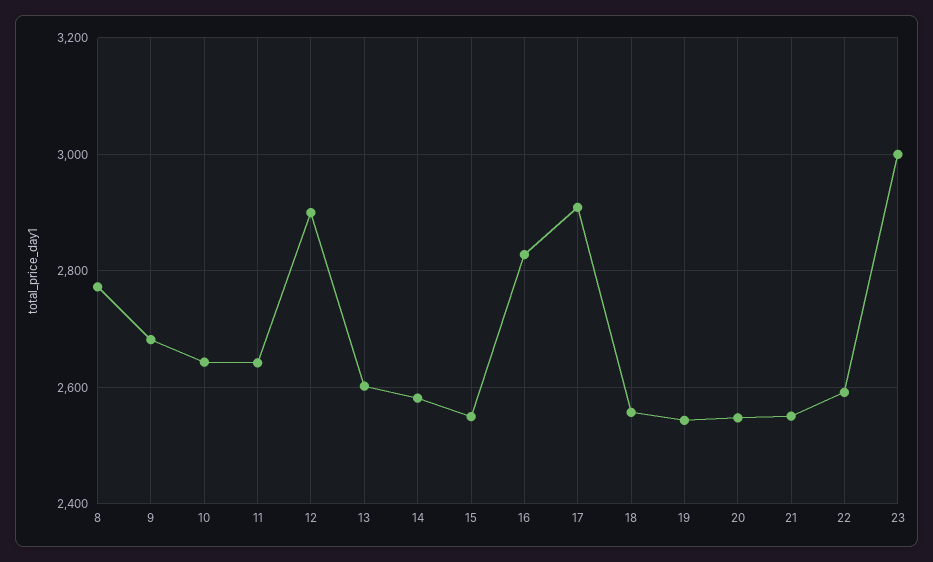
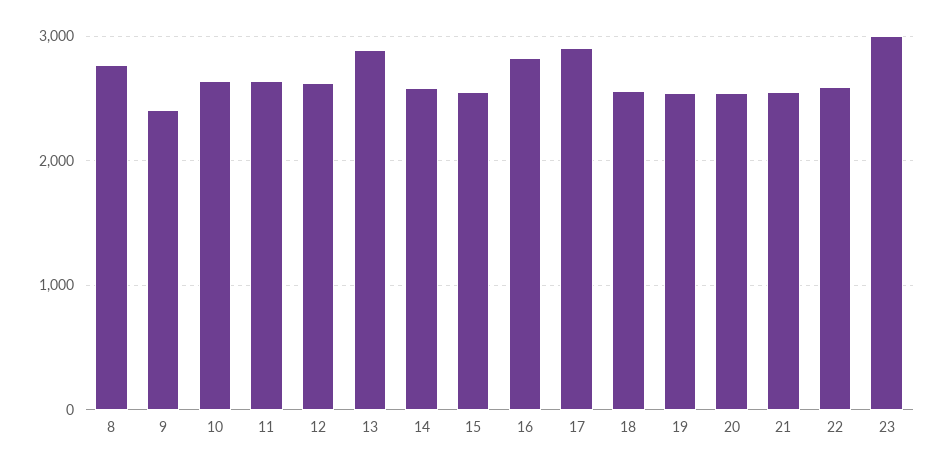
  {
    "8": 2780,
-   "9": 2680,
+   "9": 2400,
    "10": 2640,
    "11": 2640,
-   "12": 2900,
+   "12": 2600,
-   "13": 2600,
+   "13": 2900,
    "14": 2580,
    "15": 2540,
    "16": 2820,
    "17": 2900,
    "18": 2560,
    "19": 2540,
    "20": 2540,
    "21": 2560,
    "22": 2600,
    "23": 3000
  }

